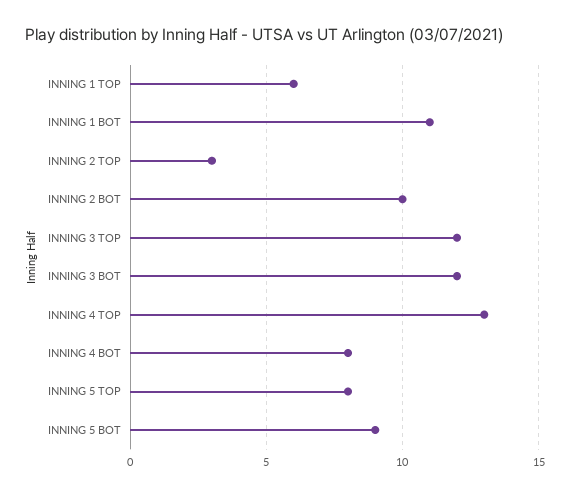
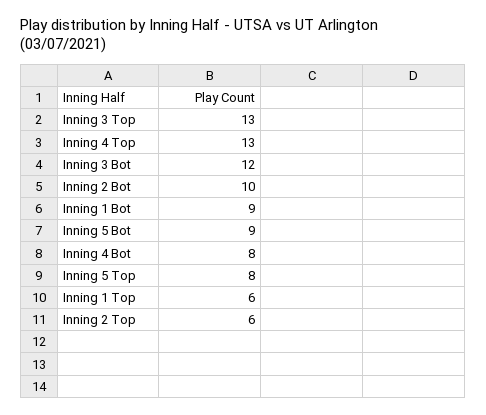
  {
    "INNING 1 TOP": 6,
-   "INNING 1 BOT": 11,
+   "INNING 1 BOT": 9,
-   "INNING 2 TOP": 3,
+   "INNING 2 TOP": 6,
    "INNING 2 BOT": 10,
-   "INNING 3 TOP": 12,
+   "INNING 3 TOP": 13,
    "INNING 3 BOT": 12,
    "INNING 4 TOP": 13,
    "INNING 4 BOT": 8,
    "INNING 5 TOP": 8,
    "INNING 5 BOT": 9
  }

